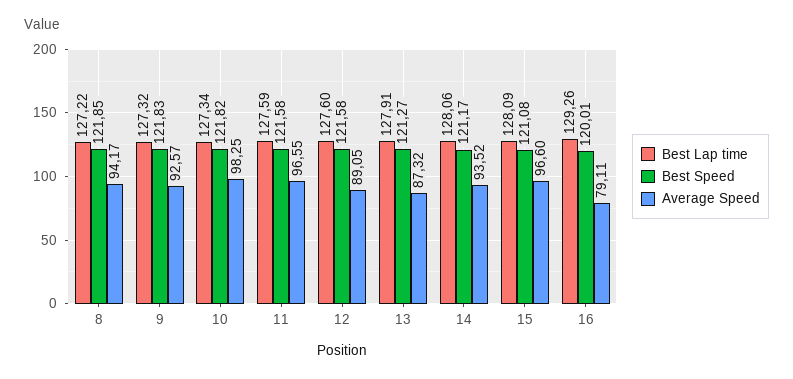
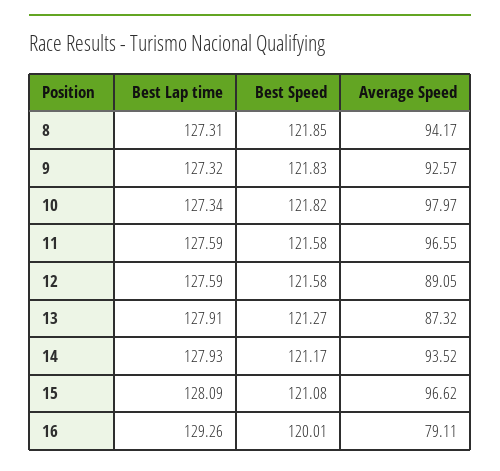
  {
    "Best Lap time": {
-     "8": 127.22,
+     "8": 127.31,
      "9": 127.32,
      "10": 127.34,
      "11": 127.59,
-     "12": 127.6,
+     "12": 127.59,
      "13": 127.91,
-     "14": 128.06,
+     "14": 127.93,
      "15": 128.09,
      "16": 129.26
    },
    "Best Speed": {
      "8": 121.85,
      "9": 121.83,
      "10": 121.82,
      "11": 121.58,
      "12": 121.58,
      "13": 121.27,
      "14": 121.17,
      "15": 121.08,
      "16": 120.01
    },
    "Average Speed": {
      "8": 94.17,
      "9": 92.57,
-     "10": 98.25,
+     "10": 97.97,
      "11": 96.55,
      "12": 89.05,
      "13": 87.32,
      "14": 93.52,
-     "15": 96.6,
+     "15": 96.62,
      "16": 79.11
    }
  }

